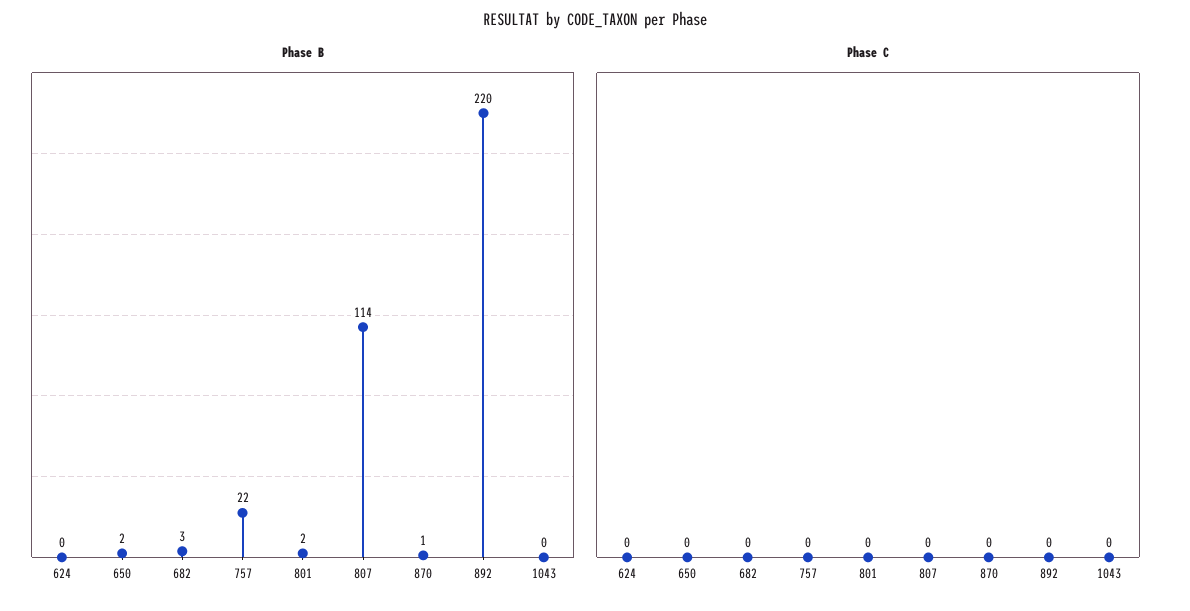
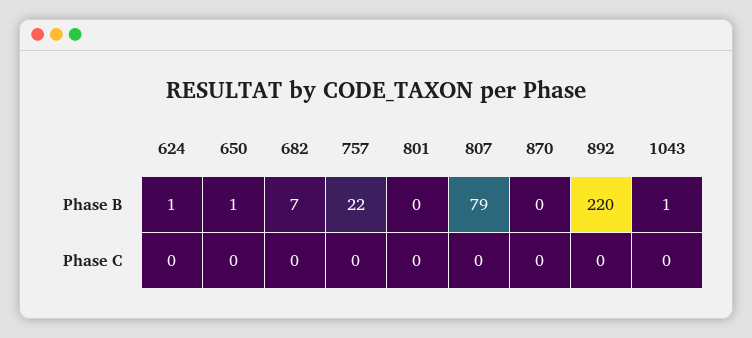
  {
    "Phase B": {
-     "624": 0,
+     "624": 1,
-     "650": 2,
+     "650": 1,
-     "682": 3,
+     "682": 7,
      "757": 22,
-     "801": 2,
+     "801": 0,
-     "807": 114,
+     "807": 79,
-     "870": 1,
+     "870": 0,
      "892": 220,
-     "1043": 0
+     "1043": 1
    },
    "Phase C": {
      "624": 0,
      "650": 0,
      "682": 0,
      "757": 0,
      "801": 0,
      "807": 0,
      "870": 0,
      "892": 0,
      "1043": 0
    }
  }

